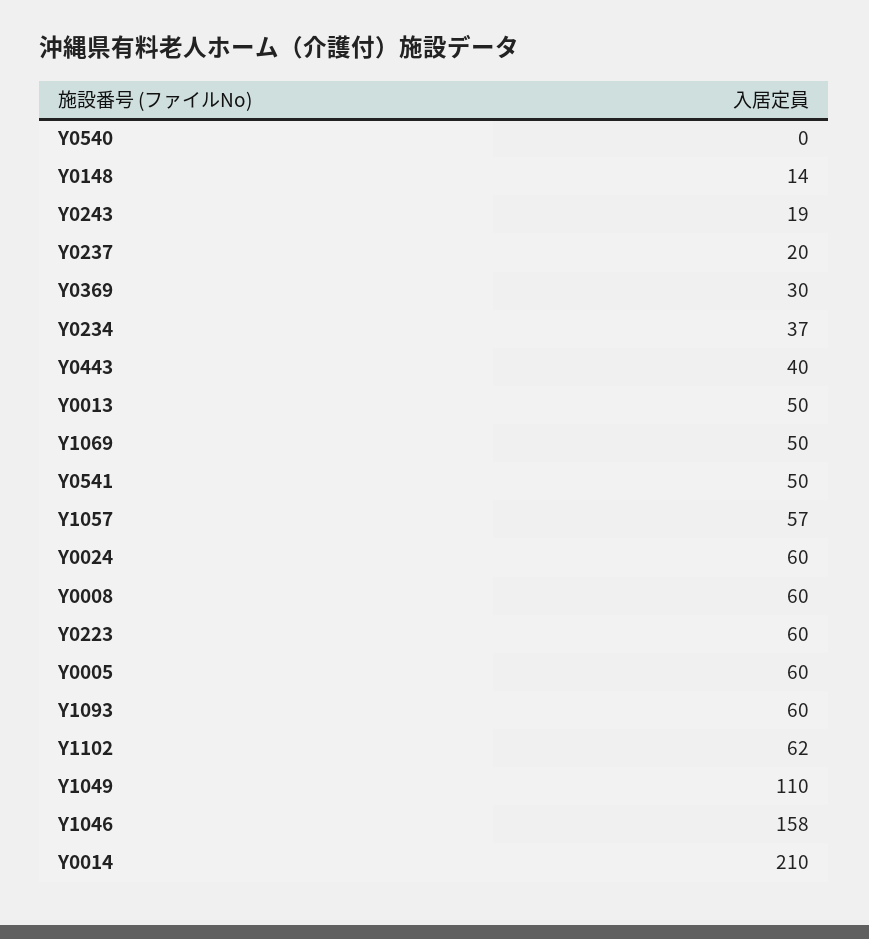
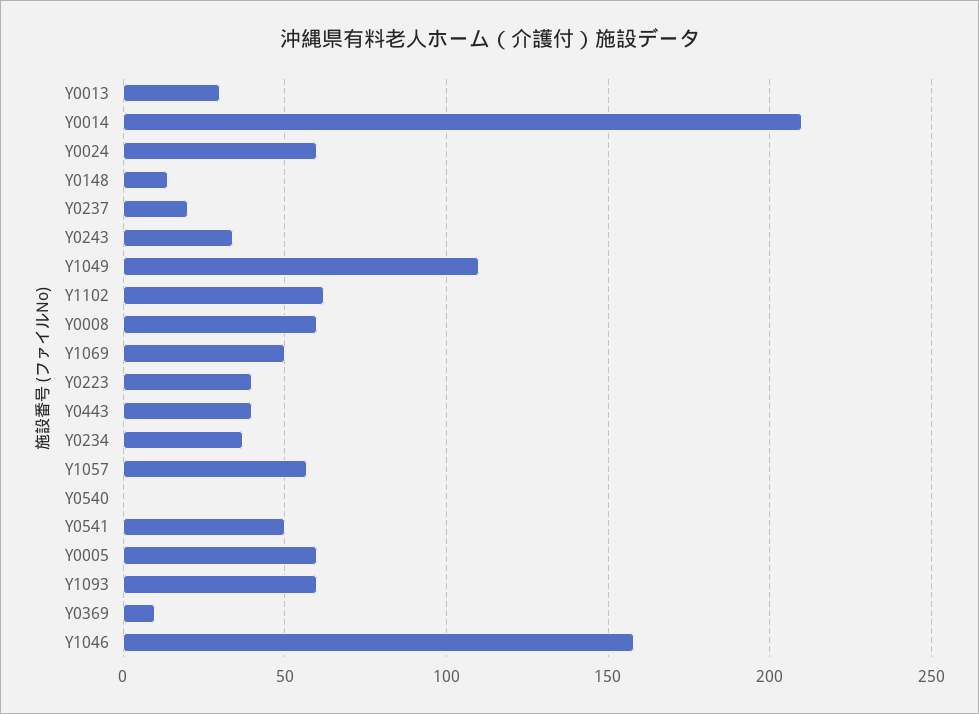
  {
    "Y0540": 0,
    "Y0148": 14,
-   "Y0243": 19,
+   "Y0243": 35,
    "Y0237": 20,
-   "Y0369": 30,
+   "Y0369": 10,
    "Y0234": 37,
    "Y0443": 40,
-   "Y0013": 50,
+   "Y0013": 30,
    "Y1069": 50,
    "Y0541": 50,
    "Y1057": 57,
    "Y0024": 60,
    "Y0008": 60,
-   "Y0223": 60,
+   "Y0223": 40,
    "Y0005": 60,
    "Y1093": 60,
    "Y1102": 62,
    "Y1049": 110,
    "Y1046": 158,
    "Y0014": 210
  }

